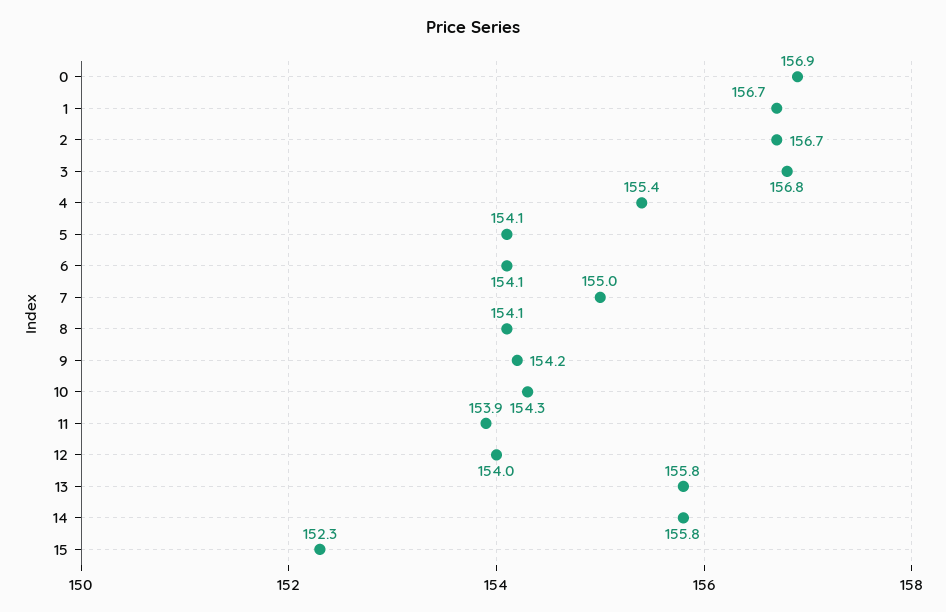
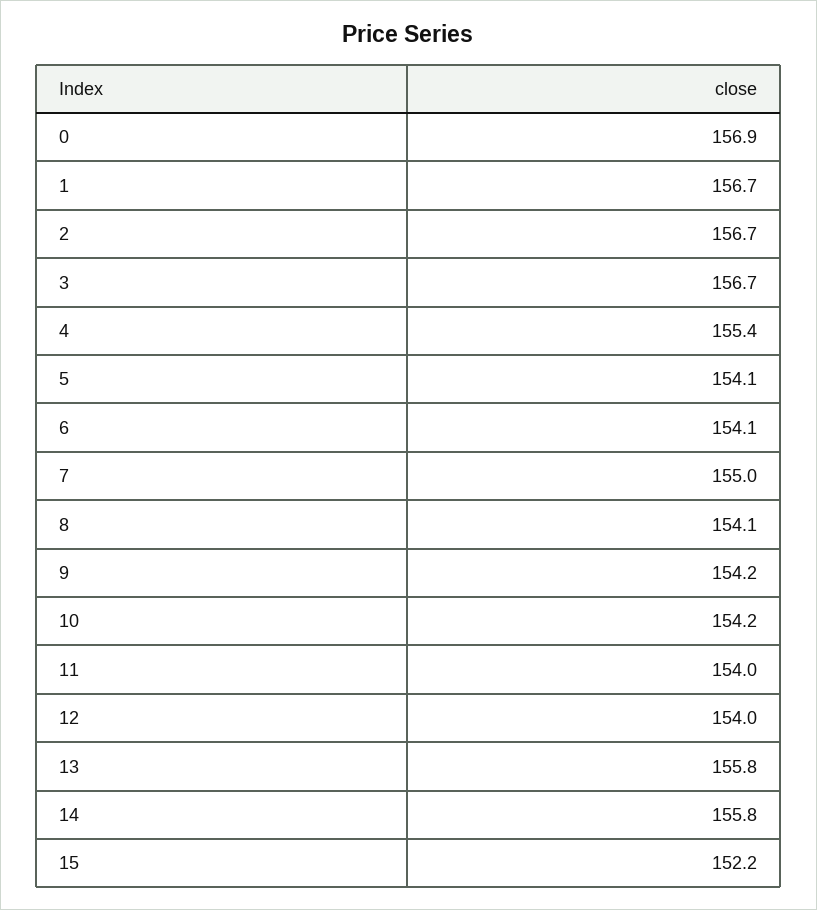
  {
    "0": 156.9,
    "1": 156.7,
    "2": 156.7,
-   "3": 156.8,
+   "3": 156.7,
    "4": 155.4,
    "5": 154.1,
    "6": 154.1,
    "7": 155,
    "8": 154.1,
    "9": 154.2,
-   "10": 154.3,
+   "10": 154.2,
-   "11": 153.9,
+   "11": 154,
    "12": 154,
    "13": 155.8,
    "14": 155.8,
-   "15": 152.3
+   "15": 152.2
  }

